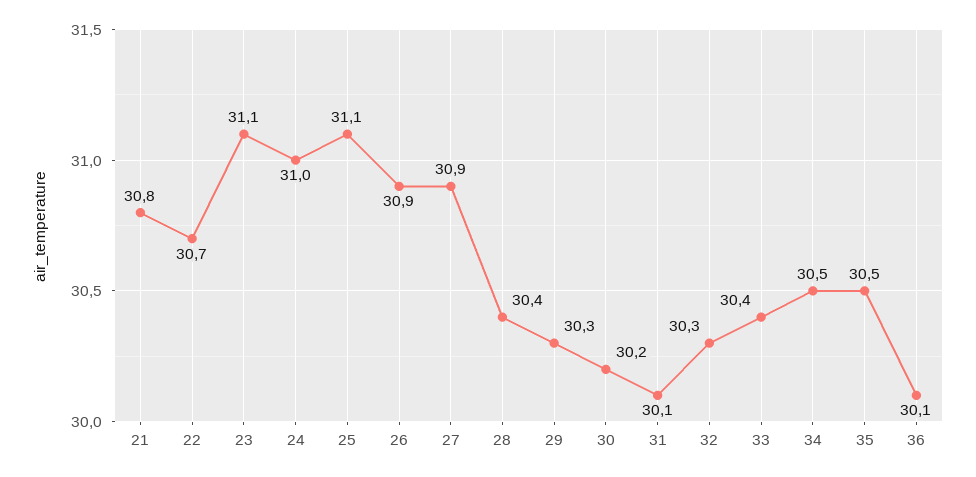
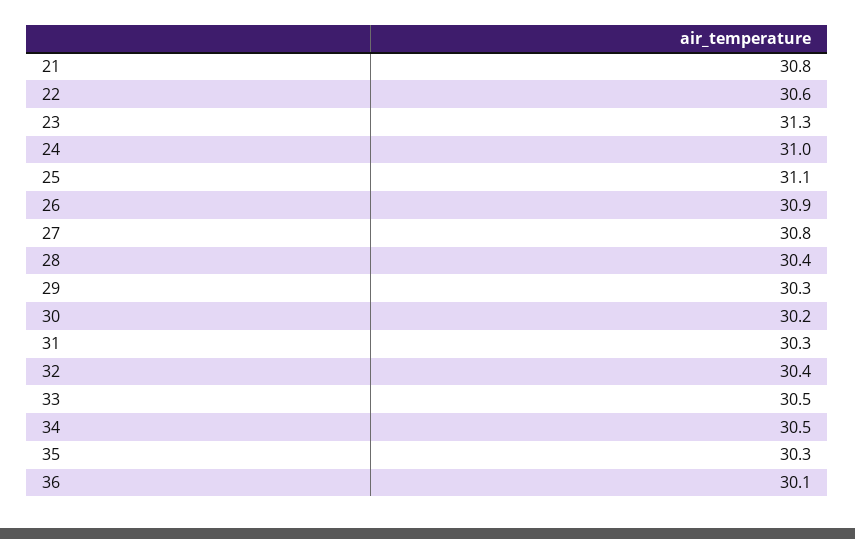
  {
    "21": 30.8,
-   "22": 30.7,
+   "22": 30.6,
-   "23": 31.1,
+   "23": 31.3,
    "24": 31,
    "25": 31.1,
    "26": 30.9,
-   "27": 30.9,
+   "27": 30.8,
    "28": 30.4,
    "29": 30.3,
    "30": 30.2,
-   "31": 30.1,
+   "31": 30.3,
-   "32": 30.3,
+   "32": 30.4,
-   "33": 30.4,
+   "33": 30.5,
    "34": 30.5,
-   "35": 30.5,
+   "35": 30.3,
    "36": 30.1
  }

